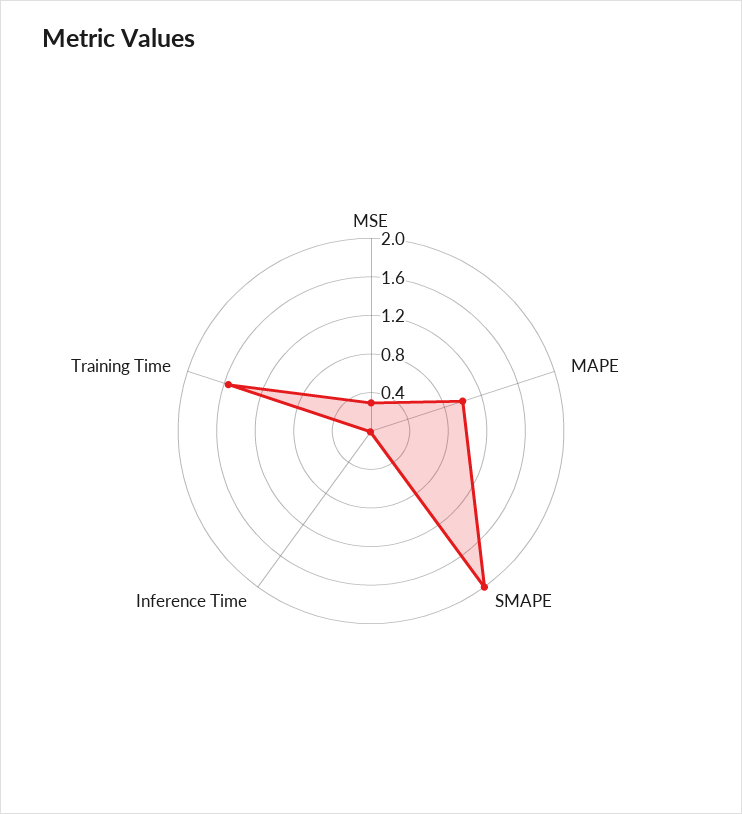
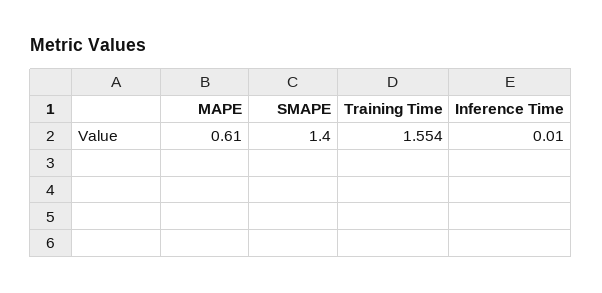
  {
-   "MSE": 0.3,
-   "MAPE": 1,
+   "MAPE": 0.61,
-   "SMAPE": 2,
+   "SMAPE": 1.4,
    "Inference Time": 0.01,
    "Training Time": 1.554
  }

